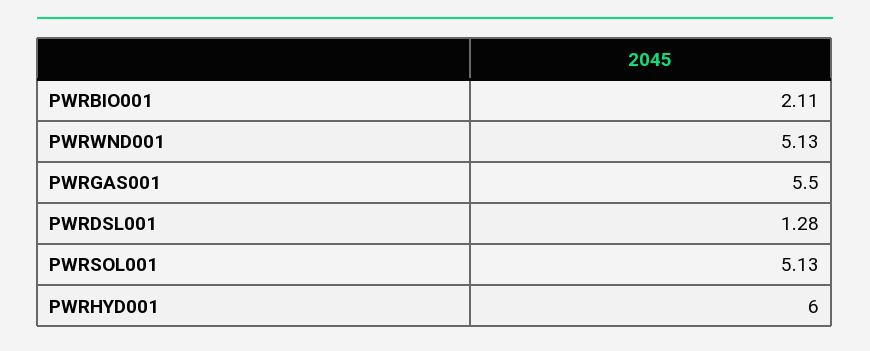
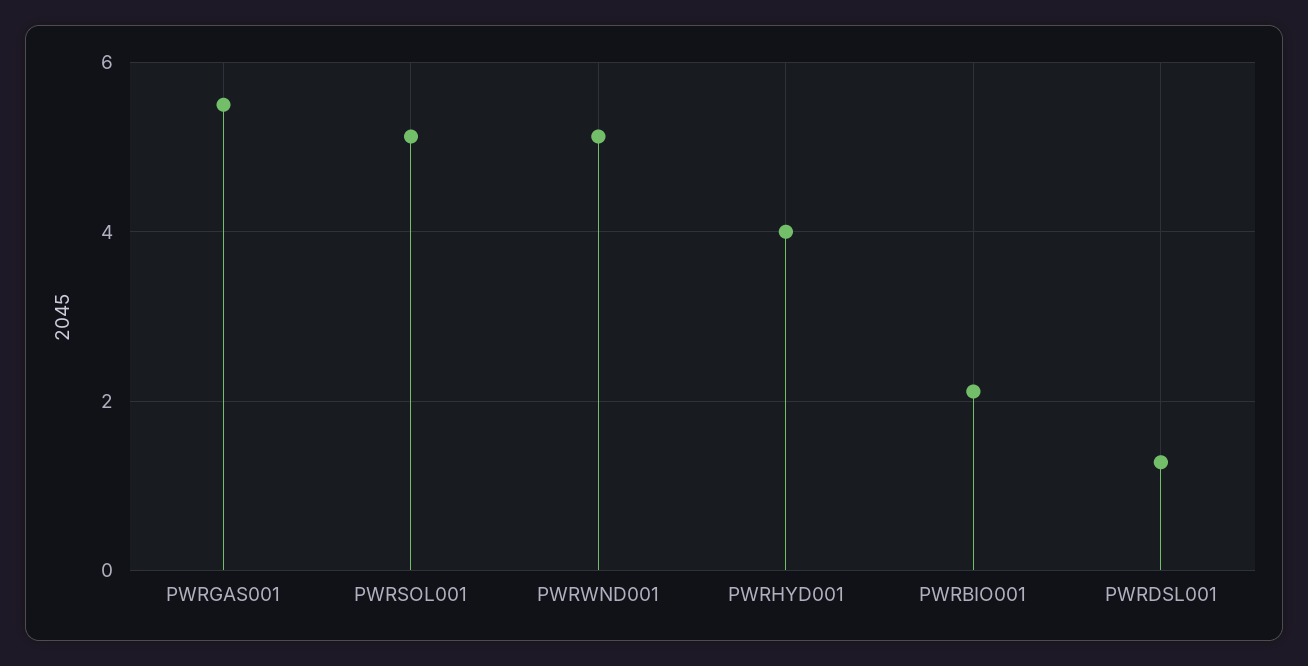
  {
    "PWRBIO001": 2.11,
    "PWRWND001": 5.13,
    "PWRGAS001": 5.5,
    "PWRDSL001": 1.28,
    "PWRSOL001": 5.13,
-   "PWRHYD001": 6
+   "PWRHYD001": 4
  }

